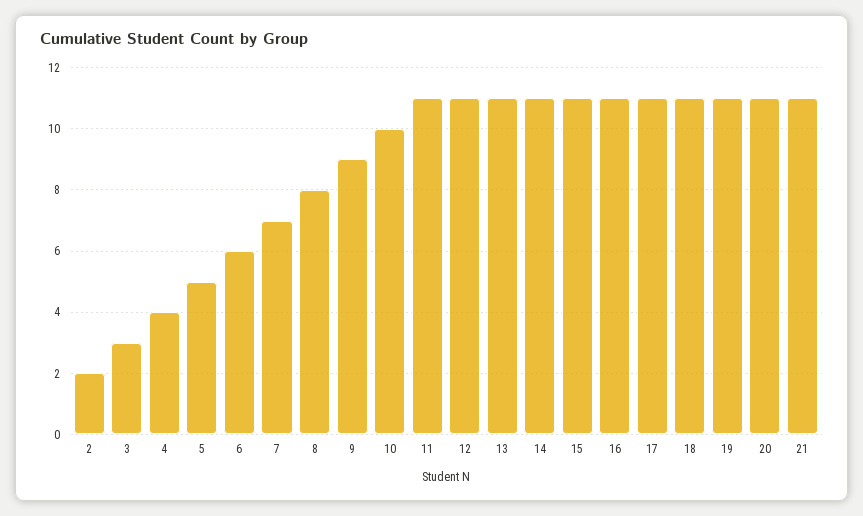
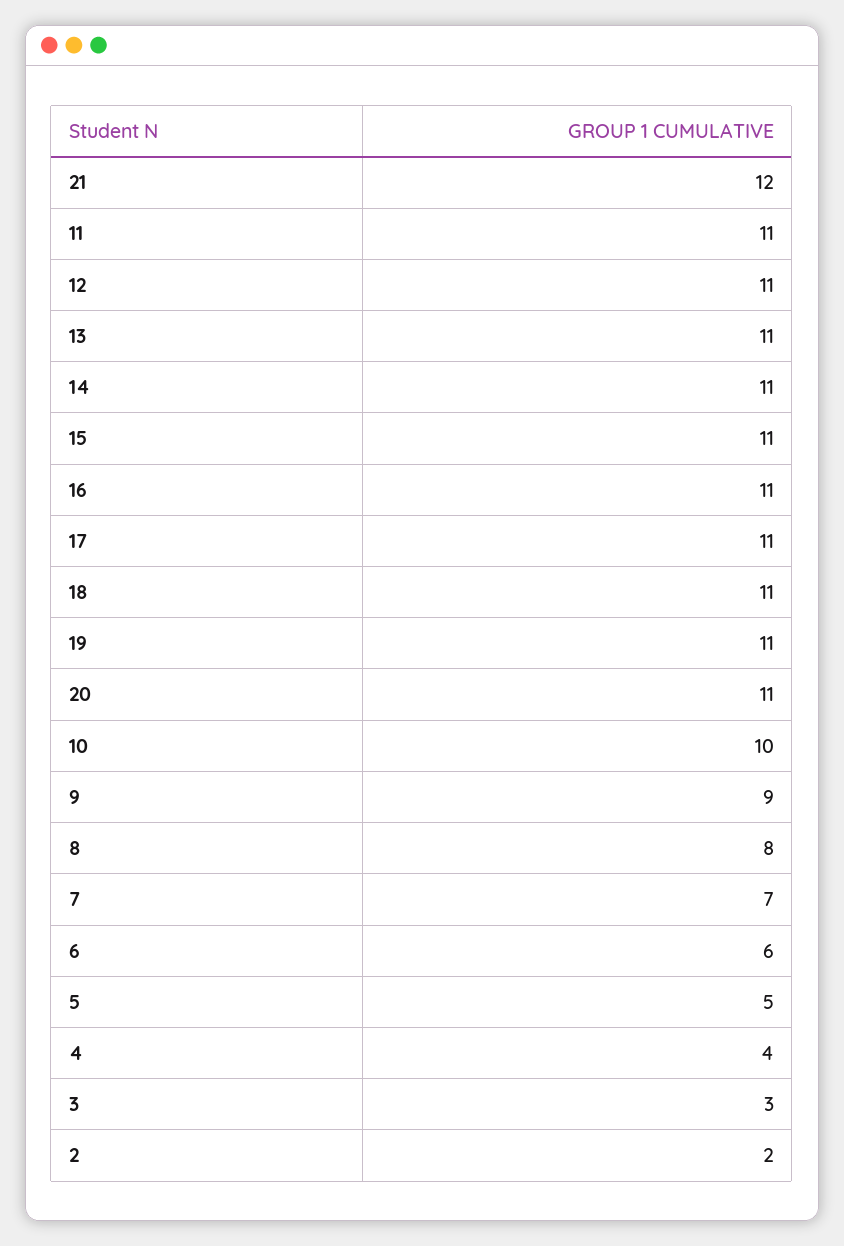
  {
    "2": 2,
    "3": 3,
    "4": 4,
    "5": 5,
    "6": 6,
    "7": 7,
    "8": 8,
    "9": 9,
    "10": 10,
    "11": 11,
    "12": 11,
    "13": 11,
    "14": 11,
    "15": 11,
    "16": 11,
    "17": 11,
    "18": 11,
    "19": 11,
    "20": 11,
-   "21": 11
+   "21": 12
  }

